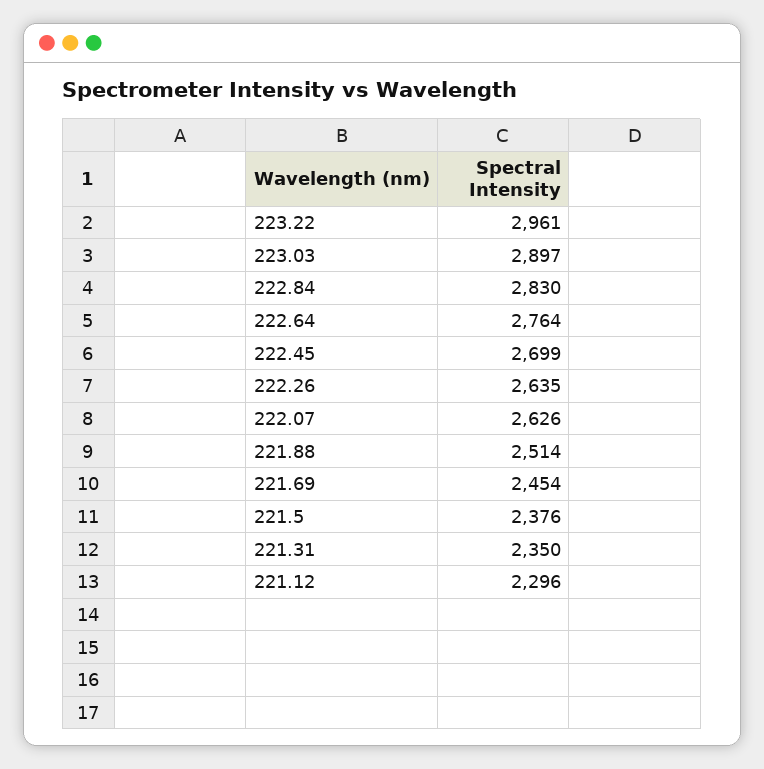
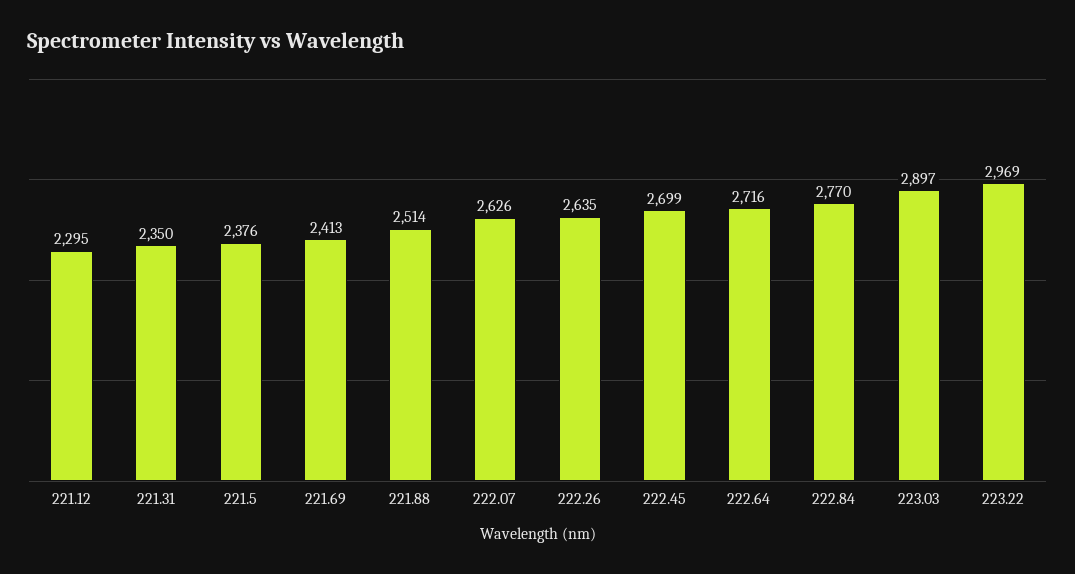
  {
-   "223.22": 2961,
+   "223.22": 2969,
    "223.03": 2897,
-   "222.84": 2830,
+   "222.84": 2770,
-   "222.64": 2764,
+   "222.64": 2716,
    "222.45": 2699,
    "222.26": 2635,
    "222.07": 2626,
    "221.88": 2514,
-   "221.69": 2454,
+   "221.69": 2413,
    "221.5": 2376,
    "221.31": 2350,
-   "221.12": 2296
+   "221.12": 2295
  }

